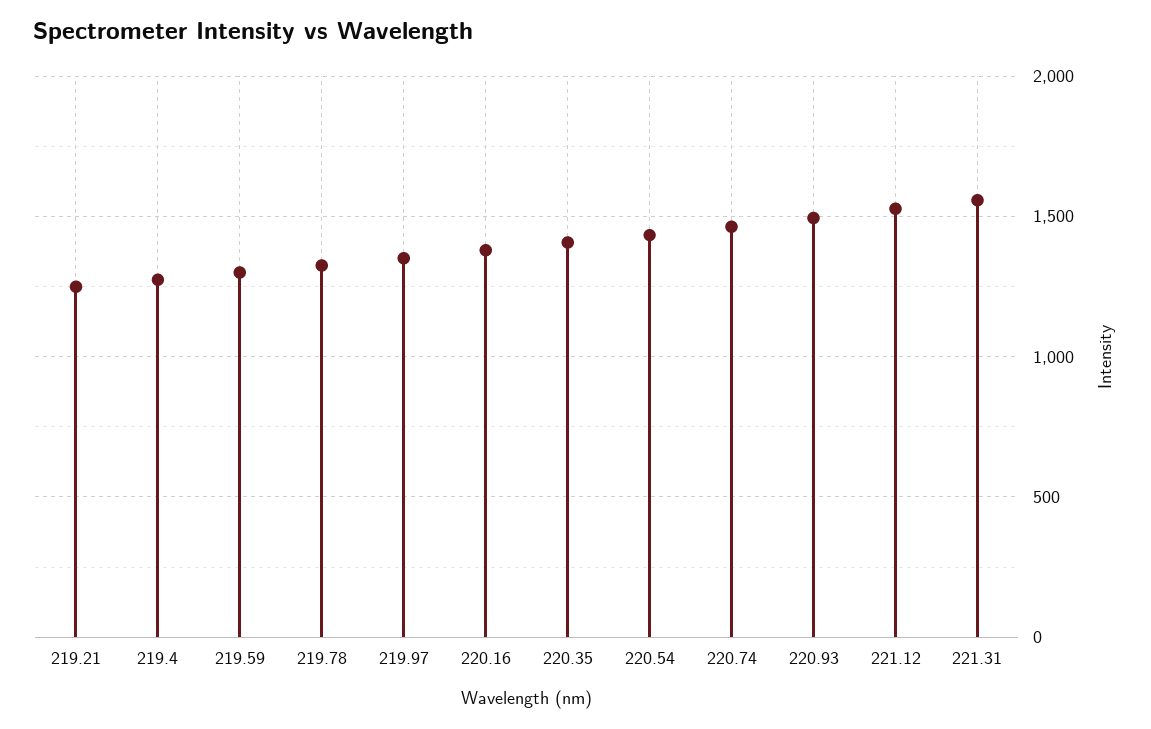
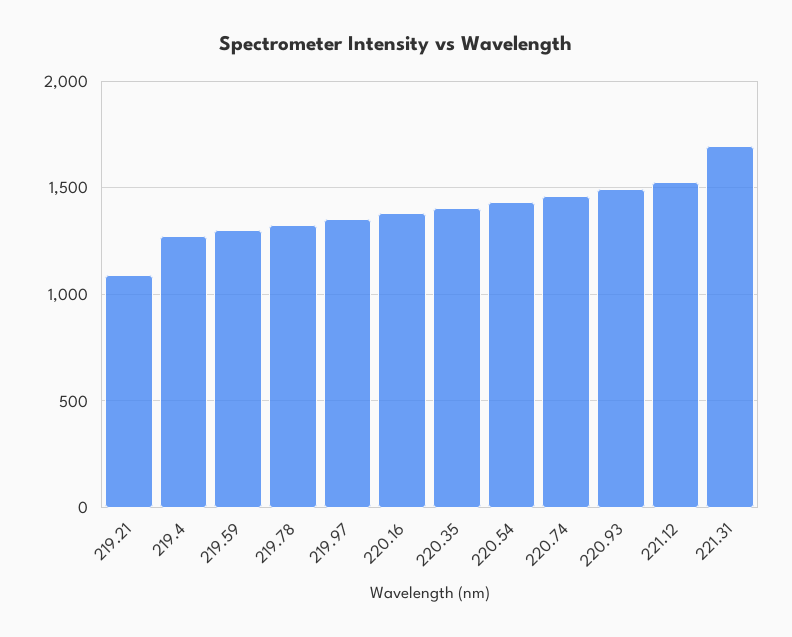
  {
-   "219.21": 1250,
+   "219.21": 1100,
    "219.4": 1250,
    "219.59": 1300,
    "219.78": 1350,
    "219.97": 1350,
    "220.16": 1400,
    "220.35": 1400,
    "220.54": 1450,
    "220.74": 1450,
    "220.93": 1500,
    "221.12": 1550,
-   "221.31": 1550
+   "221.31": 1700
  }

